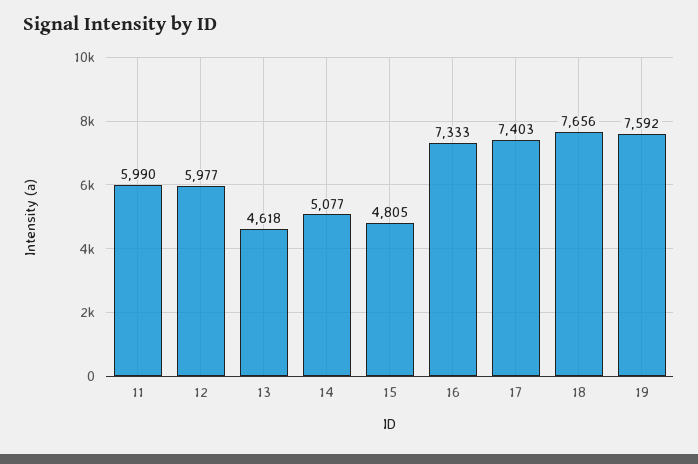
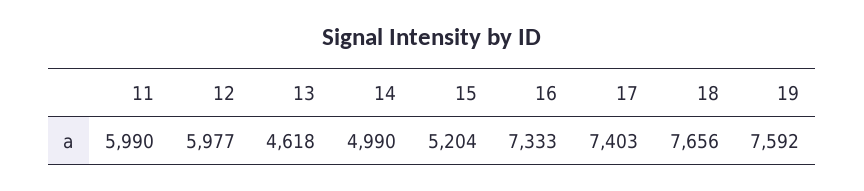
  {
    "11": 5990,
    "12": 5977,
    "13": 4618,
-   "14": 5077,
+   "14": 4990,
-   "15": 4805,
+   "15": 5204,
    "16": 7333,
    "17": 7403,
    "18": 7656,
    "19": 7592
  }

